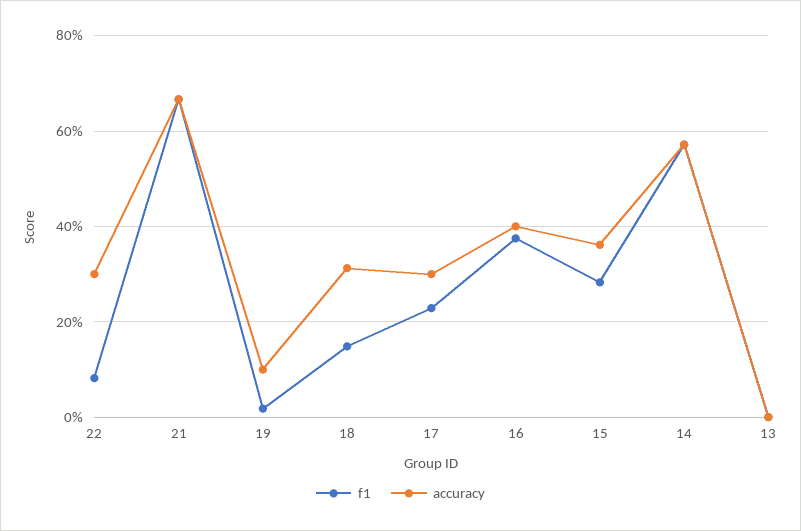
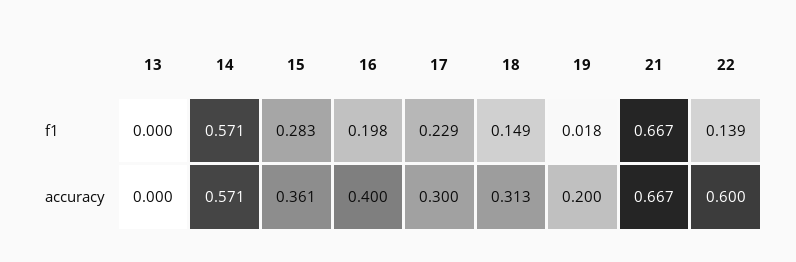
  {
    "f1": {
-     "22": 0.08,
+     "22": 0.139,
      "21": 0.667,
      "19": 0.018,
      "18": 0.149,
      "17": 0.229,
-     "16": 0.38,
+     "16": 0.198,
      "15": 0.283,
      "14": 0.571,
      "13": 0
    },
    "accuracy": {
-     "22": 0.3,
+     "22": 0.6,
      "21": 0.667,
-     "19": 0.1,
+     "19": 0.2,
      "18": 0.313,
      "17": 0.3,
      "16": 0.4,
      "15": 0.361,
      "14": 0.571,
      "13": 0
    }
  }

